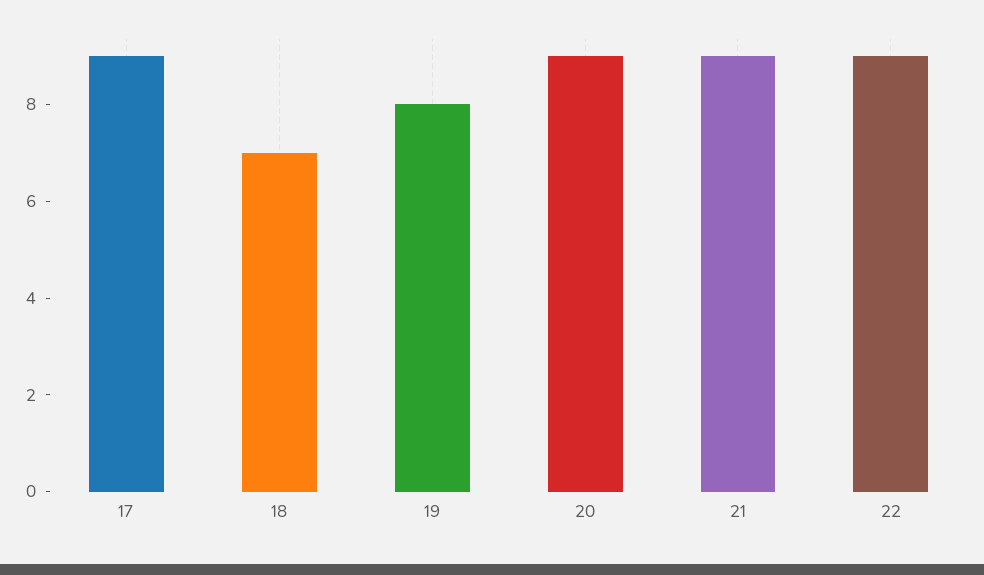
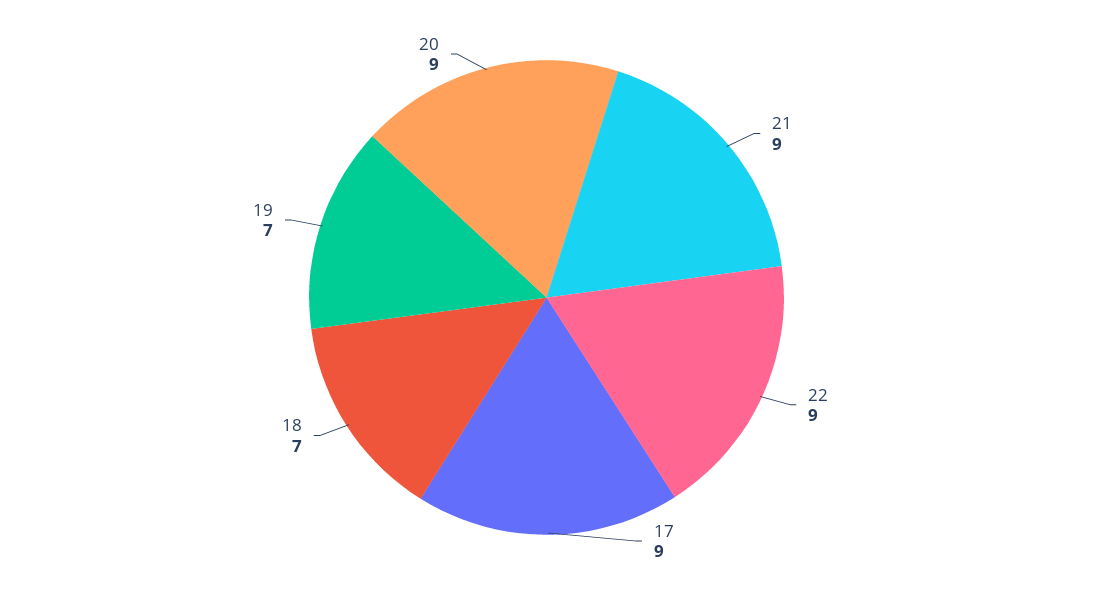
  {
    "17": 9,
    "18": 7,
-   "19": 8,
+   "19": 7,
    "20": 9,
    "21": 9,
    "22": 9
  }

